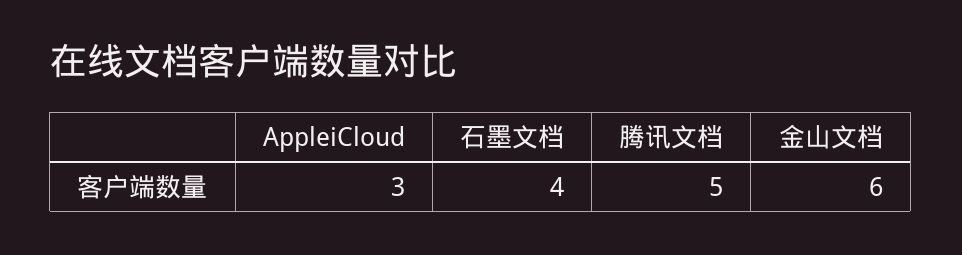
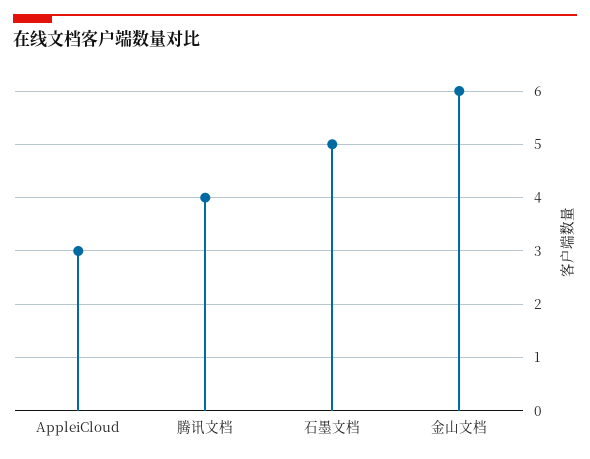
  {
    "AppleiCloud": 3,
-   "石墨文档": 4,
+   "石墨文档": 5,
-   "腾讯文档": 5,
+   "腾讯文档": 4,
    "金山文档": 6
  }

